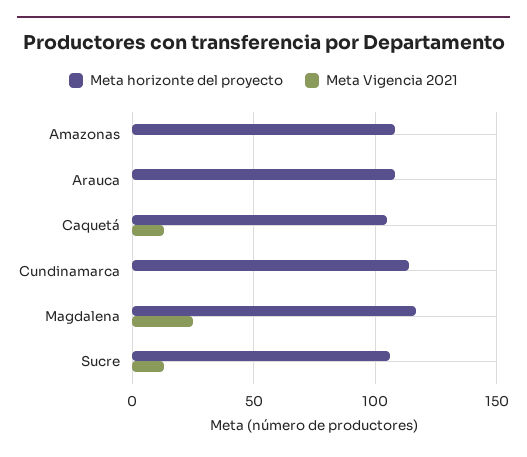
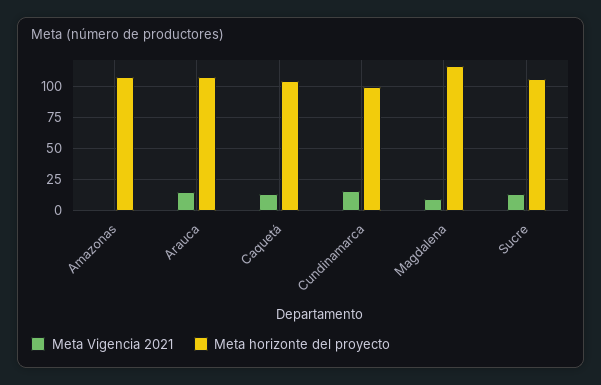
  {
    "Meta horizonte del proyecto": {
      "Amazonas": 110,
      "Arauca": 110,
      "Caquetá": 105,
-     "Cundinamarca": 115,
+     "Cundinamarca": 100,
      "Magdalena": 115,
      "Sucre": 105
    },
    "Meta Vigencia 2021": {
      "Amazonas": 0,
-     "Arauca": 0,
+     "Arauca": 15,
      "Caquetá": 15,
-     "Cundinamarca": 0,
+     "Cundinamarca": 15,
-     "Magdalena": 25,
+     "Magdalena": 10,
      "Sucre": 15
    }
  }

